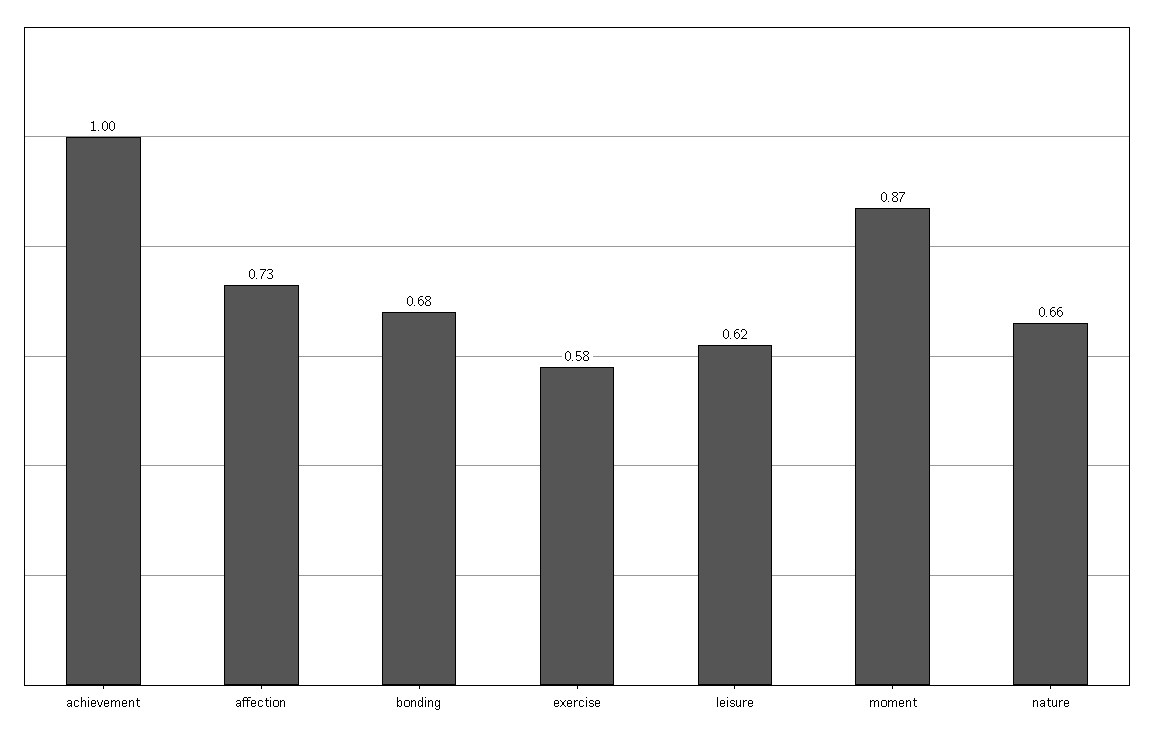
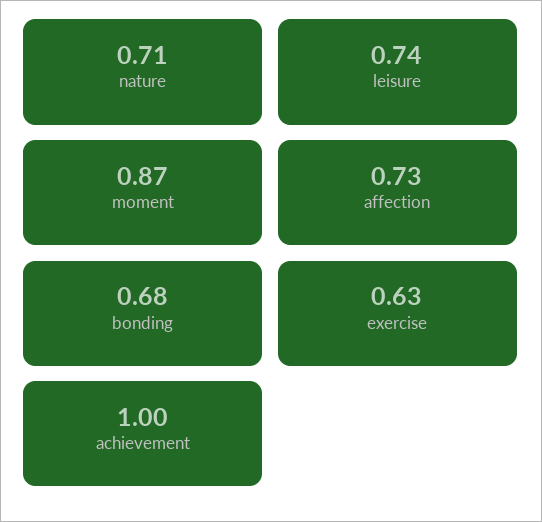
  {
    "achievement": 1,
    "affection": 0.73,
    "bonding": 0.68,
-   "exercise": 0.58,
+   "exercise": 0.63,
-   "leisure": 0.62,
+   "leisure": 0.74,
    "moment": 0.87,
-   "nature": 0.66
+   "nature": 0.71
  }

